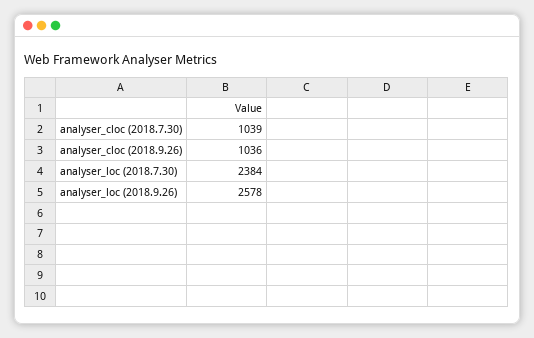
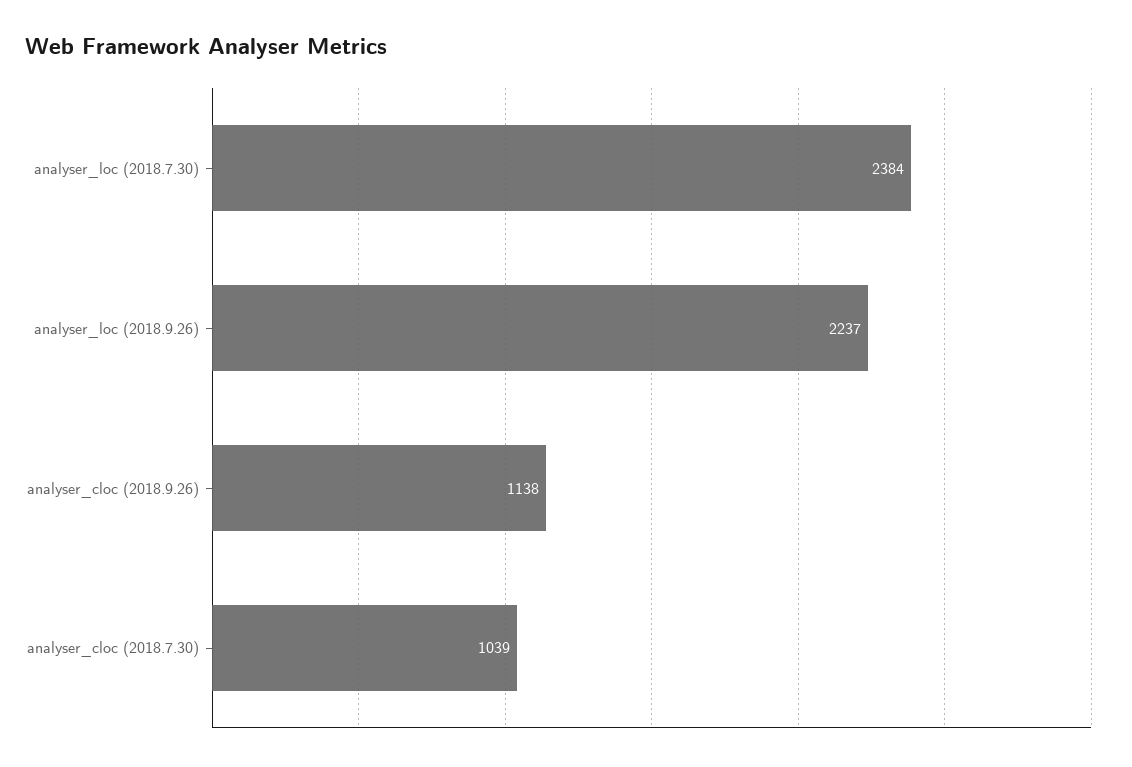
  {
    "analyser_cloc (2018.7.30)": 1039,
-   "analyser_cloc (2018.9.26)": 1036,
+   "analyser_cloc (2018.9.26)": 1138,
    "analyser_loc (2018.7.30)": 2384,
-   "analyser_loc (2018.9.26)": 2578
+   "analyser_loc (2018.9.26)": 2237
  }

